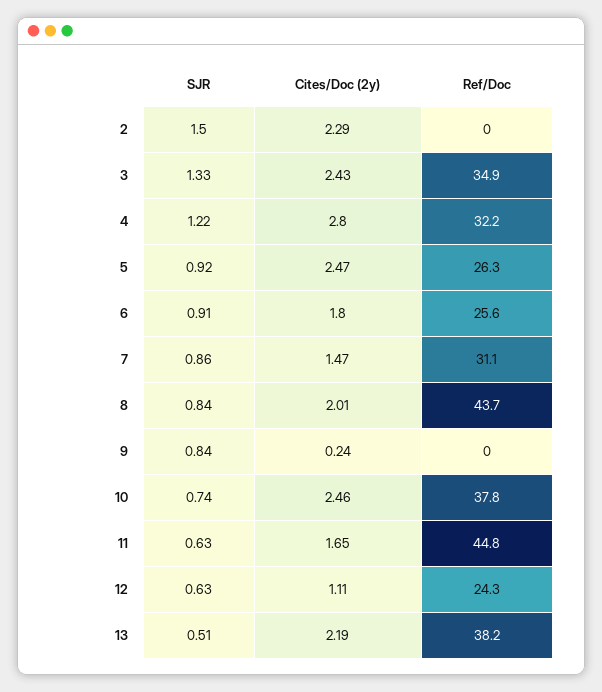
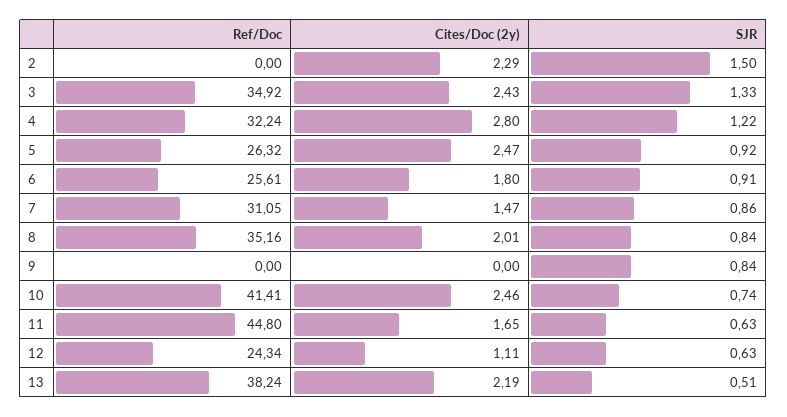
  {
    "SJR": {
      "2": 1.5,
      "3": 1.33,
      "4": 1.22,
      "5": 0.92,
      "6": 0.91,
      "7": 0.86,
      "8": 0.84,
      "9": 0.84,
      "10": 0.74,
      "11": 0.63,
      "12": 0.63,
      "13": 0.51
    },
    "Cites/Doc (2y)": {
      "2": 2.29,
      "3": 2.43,
      "4": 2.8,
      "5": 2.47,
      "6": 1.8,
      "7": 1.47,
      "8": 2.01,
-     "9": 0.24,
+     "9": 0,
      "10": 2.46,
      "11": 1.65,
      "12": 1.11,
      "13": 2.19
    },
    "Ref/Doc": {
      "2": 0,
      "3": 34.92,
      "4": 32.24,
      "5": 26.32,
      "6": 25.61,
      "7": 31.05,
-     "8": 43.7,
+     "8": 35.16,
      "9": 0,
-     "10": 37.8,
+     "10": 41.41,
      "11": 44.8,
      "12": 24.34,
      "13": 38.24
    }
  }

